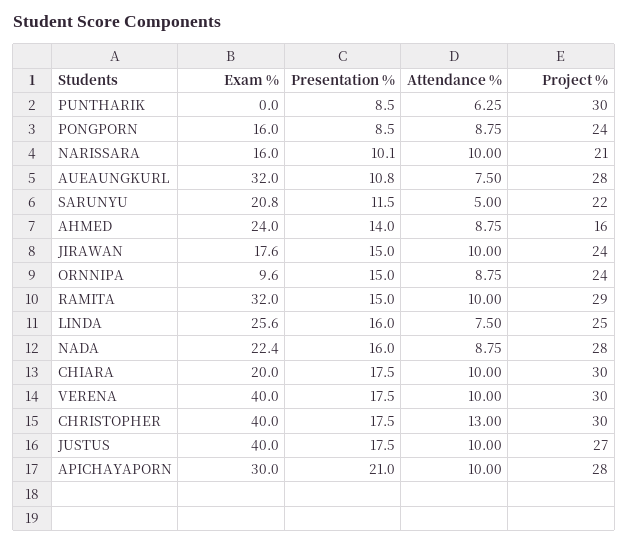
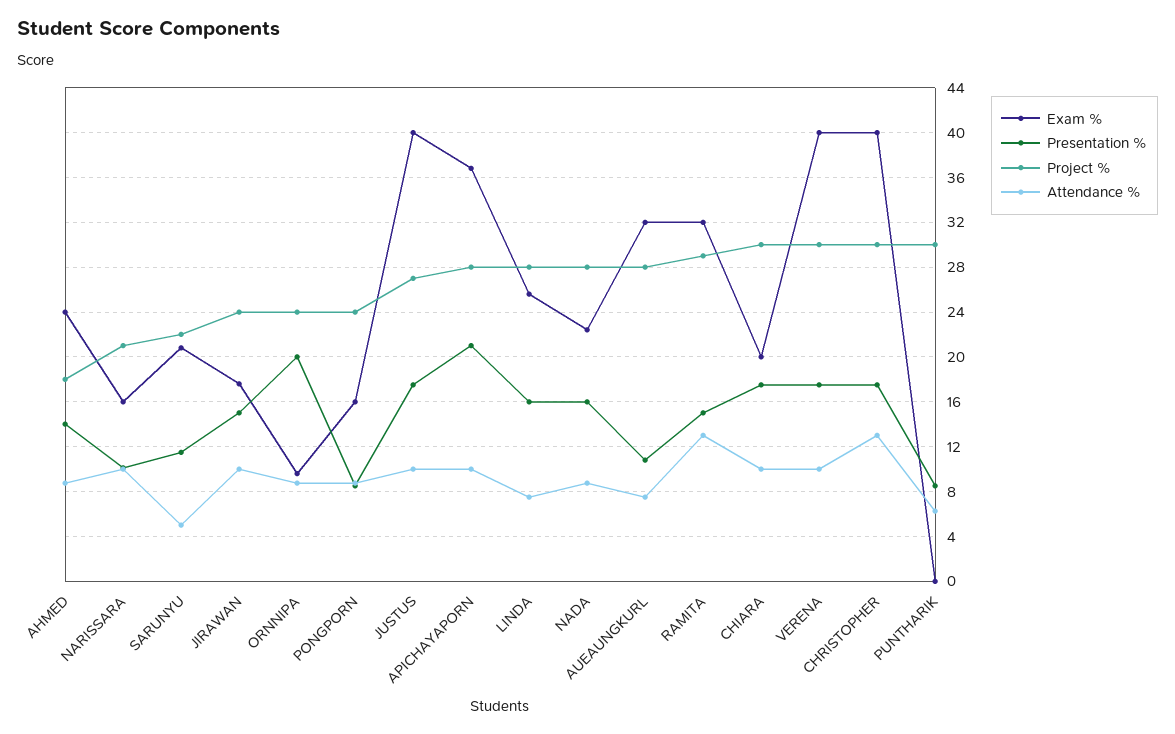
  {
    "Exam %": {
      "PUNTHARIK": 0,
      "PONGPORN": 16,
      "NARISSARA": 16,
      "AUEAUNGKURL": 32,
      "SARUNYU": 20.8,
      "AHMED": 24,
      "JIRAWAN": 17.6,
      "ORNNIPA": 9.6,
      "RAMITA": 32,
      "LINDA": 25.6,
      "NADA": 22.4,
      "CHIARA": 20,
      "VERENA": 40,
      "CHRISTOPHER": 40,
      "JUSTUS": 40,
-     "APICHAYAPORN": 30
+     "APICHAYAPORN": 37
    },
    "Presentation %": {
      "PUNTHARIK": 8.5,
      "PONGPORN": 8.5,
      "NARISSARA": 10.1,
      "AUEAUNGKURL": 10.8,
      "SARUNYU": 11.5,
      "AHMED": 14,
      "JIRAWAN": 15,
-     "ORNNIPA": 15,
+     "ORNNIPA": 20,
      "RAMITA": 15,
      "LINDA": 16,
      "NADA": 16,
      "CHIARA": 17.5,
      "VERENA": 17.5,
      "CHRISTOPHER": 17.5,
      "JUSTUS": 17.5,
      "APICHAYAPORN": 21
    },
    "Attendance %": {
      "PUNTHARIK": 6.25,
      "PONGPORN": 8.75,
      "NARISSARA": 10,
      "AUEAUNGKURL": 7.5,
      "SARUNYU": 5,
      "AHMED": 8.75,
      "JIRAWAN": 10,
      "ORNNIPA": 8.75,
-     "RAMITA": 10,
+     "RAMITA": 13,
      "LINDA": 7.5,
      "NADA": 8.75,
      "CHIARA": 10,
      "VERENA": 10,
      "CHRISTOPHER": 13,
      "JUSTUS": 10,
      "APICHAYAPORN": 10
    },
    "Project %": {
      "PUNTHARIK": 30,
      "PONGPORN": 24,
      "NARISSARA": 21,
      "AUEAUNGKURL": 28,
      "SARUNYU": 22,
-     "AHMED": 16,
+     "AHMED": 18,
      "JIRAWAN": 24,
      "ORNNIPA": 24,
      "RAMITA": 29,
-     "LINDA": 25,
+     "LINDA": 28,
      "NADA": 28,
      "CHIARA": 30,
      "VERENA": 30,
      "CHRISTOPHER": 30,
      "JUSTUS": 27,
      "APICHAYAPORN": 28
    }
  }

